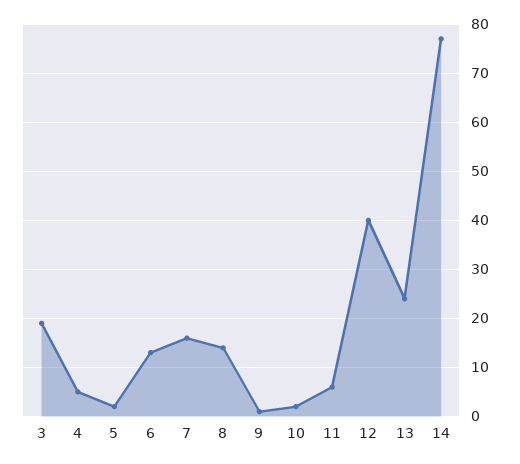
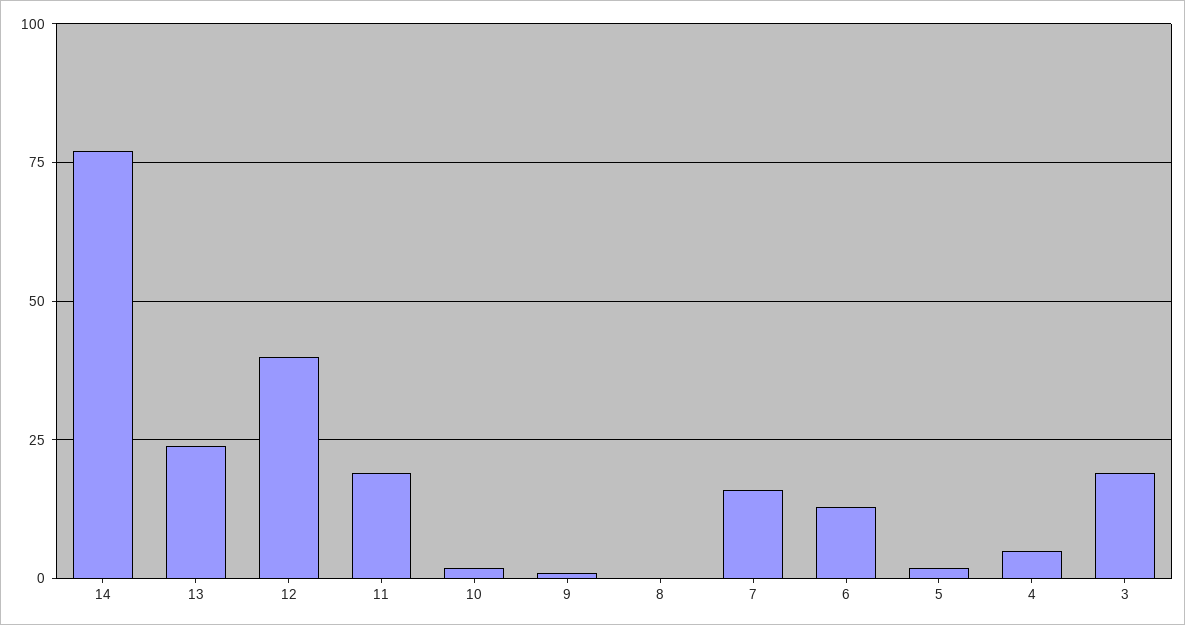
  {
    "3": 20,
    "4": 5,
    "5": 0,
    "6": 15,
    "7": 15,
-   "8": 15,
+   "8": 0,
    "9": 0,
    "10": 0,
-   "11": 5,
+   "11": 20,
    "12": 40,
    "13": 25,
    "14": 75
  }

